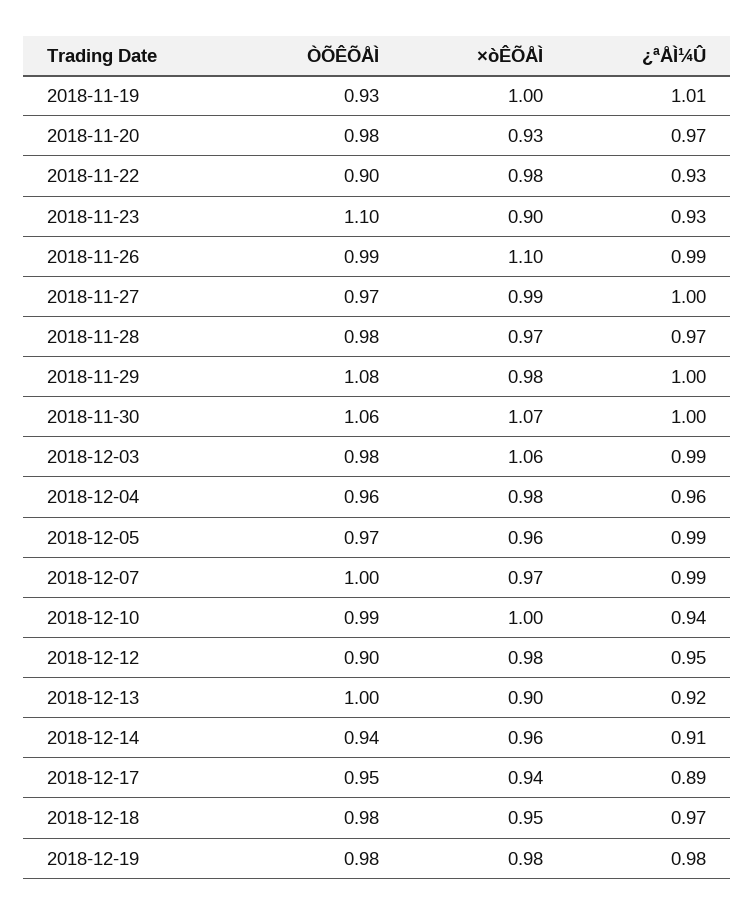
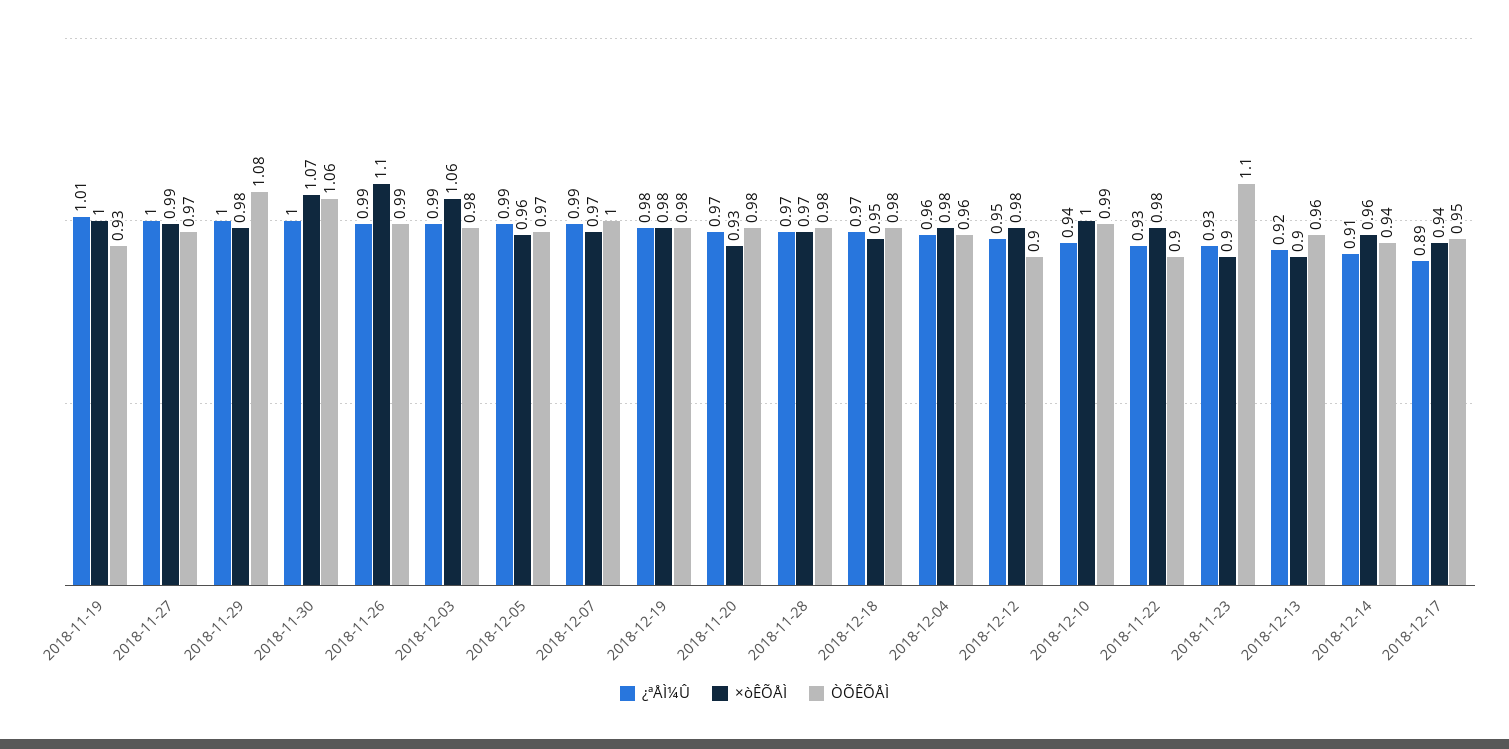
  {
    "ÒÕÊÕÅÌ": {
      "2018-11-19": 0.93,
      "2018-11-20": 0.98,
      "2018-11-22": 0.9,
      "2018-11-23": 1.1,
      "2018-11-26": 0.99,
      "2018-11-27": 0.97,
      "2018-11-28": 0.98,
      "2018-11-29": 1.08,
      "2018-11-30": 1.06,
      "2018-12-03": 0.98,
      "2018-12-04": 0.96,
      "2018-12-05": 0.97,
      "2018-12-07": 1,
      "2018-12-10": 0.99,
      "2018-12-12": 0.9,
-     "2018-12-13": 1,
+     "2018-12-13": 0.96,
      "2018-12-14": 0.94,
      "2018-12-17": 0.95,
      "2018-12-18": 0.98,
      "2018-12-19": 0.98
    },
    "×òÊÕÅÌ": {
      "2018-11-19": 1,
      "2018-11-20": 0.93,
      "2018-11-22": 0.98,
      "2018-11-23": 0.9,
      "2018-11-26": 1.1,
      "2018-11-27": 0.99,
      "2018-11-28": 0.97,
      "2018-11-29": 0.98,
      "2018-11-30": 1.07,
      "2018-12-03": 1.06,
      "2018-12-04": 0.98,
      "2018-12-05": 0.96,
      "2018-12-07": 0.97,
      "2018-12-10": 1,
      "2018-12-12": 0.98,
      "2018-12-13": 0.9,
      "2018-12-14": 0.96,
      "2018-12-17": 0.94,
      "2018-12-18": 0.95,
      "2018-12-19": 0.98
    },
    "¿ªÅÌ¼Û": {
      "2018-11-19": 1.01,
      "2018-11-20": 0.97,
      "2018-11-22": 0.93,
      "2018-11-23": 0.93,
      "2018-11-26": 0.99,
      "2018-11-27": 1,
      "2018-11-28": 0.97,
      "2018-11-29": 1,
      "2018-11-30": 1,
      "2018-12-03": 0.99,
      "2018-12-04": 0.96,
      "2018-12-05": 0.99,
      "2018-12-07": 0.99,
      "2018-12-10": 0.94,
      "2018-12-12": 0.95,
      "2018-12-13": 0.92,
      "2018-12-14": 0.91,
      "2018-12-17": 0.89,
      "2018-12-18": 0.97,
      "2018-12-19": 0.98
    }
  }

